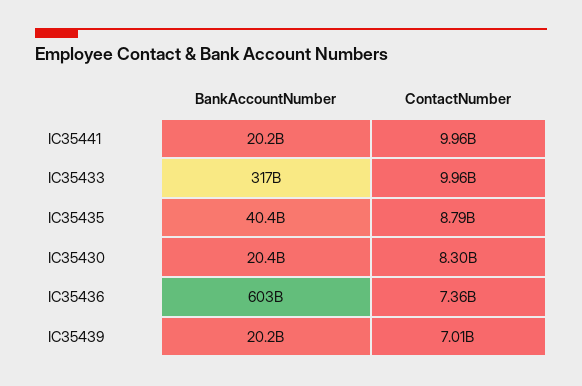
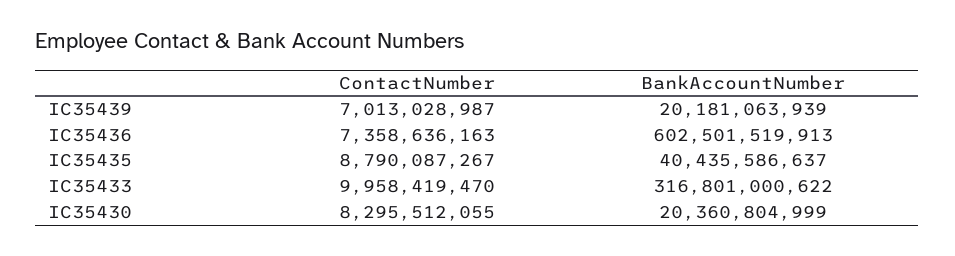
  {
    "BankAccountNumber": {
-     "IC35441": 20200000000,
      "IC35433": 316801000622,
      "IC35435": 40435586637,
      "IC35430": 20360804999,
      "IC35436": 602501519913,
      "IC35439": 20181063939
    },
    "ContactNumber": {
-     "IC35441": 9960000000,
      "IC35433": 9958419470,
      "IC35435": 8790087267,
      "IC35430": 8295512055,
      "IC35436": 7358636163,
      "IC35439": 7013028987
    }
  }

